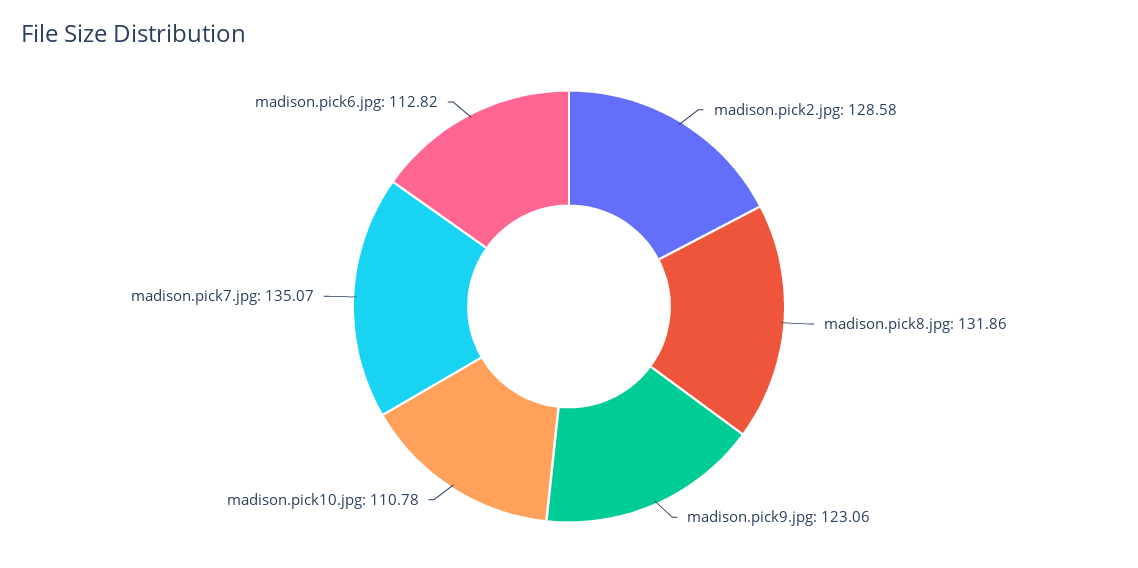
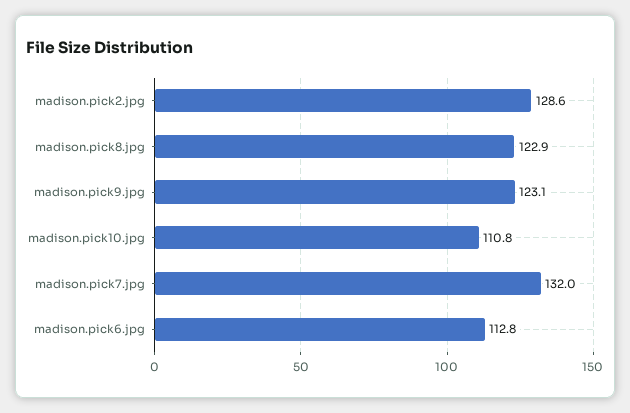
  {
    "madison.pick2.jpg": 128.58,
-   "madison.pick8.jpg": 131.86,
+   "madison.pick8.jpg": 122.9,
    "madison.pick9.jpg": 123.06,
    "madison.pick10.jpg": 110.78,
-   "madison.pick7.jpg": 135.07,
+   "madison.pick7.jpg": 132,
    "madison.pick6.jpg": 112.82
  }

